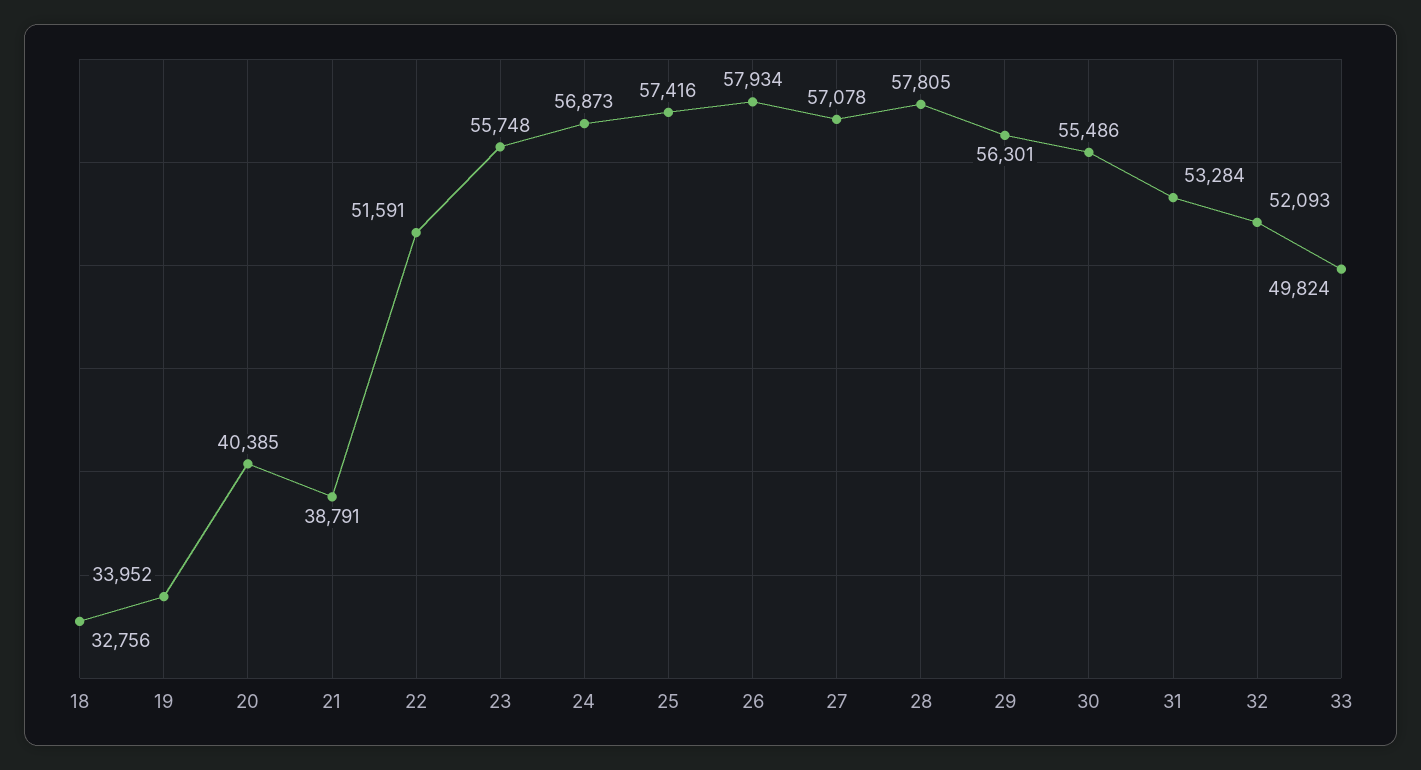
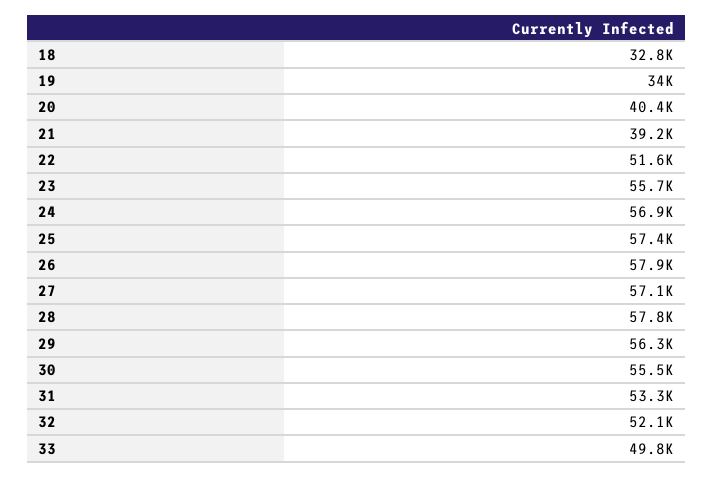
  {
    "18": 32756,
    "19": 33952,
    "20": 40385,
-   "21": 38791,
+   "21": 39200,
    "22": 51591,
    "23": 55748,
    "24": 56873,
    "25": 57416,
    "26": 57934,
    "27": 57078,
    "28": 57805,
    "29": 56301,
    "30": 55486,
    "31": 53284,
    "32": 52093,
    "33": 49824
  }

